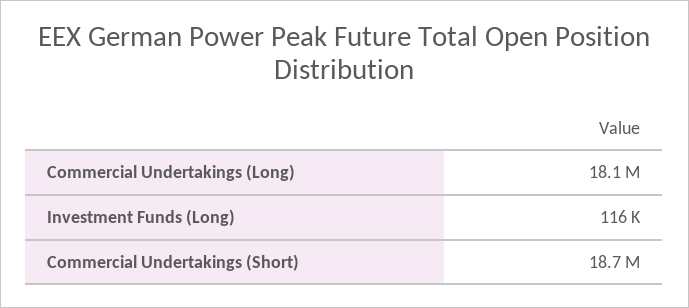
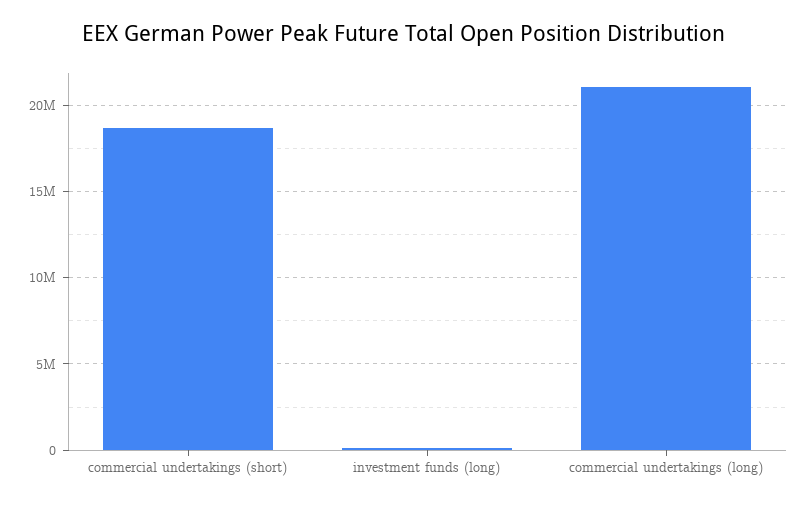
  {
-   "Commercial Undertakings (Long)": 18100000,
+   "Commercial Undertakings (Long)": 21000000,
    "Investment Funds (Long)": 116000,
    "Commercial Undertakings (Short)": 18700000
  }

